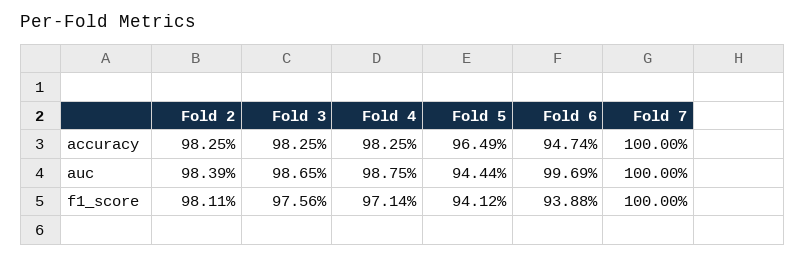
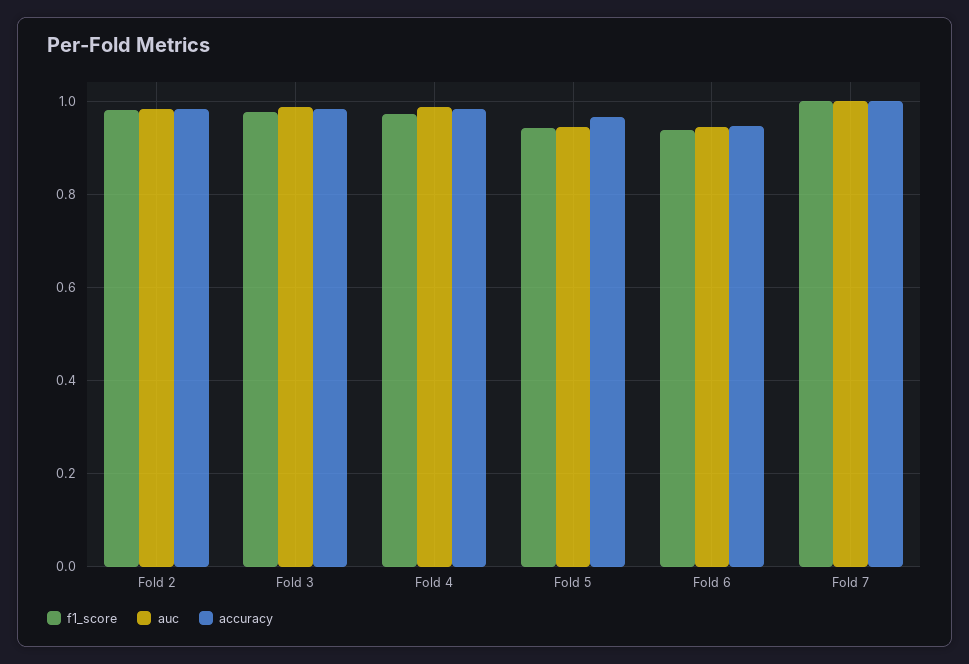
  {
    "accuracy": {
      "Fold 2": 0.9825,
      "Fold 3": 0.9825,
      "Fold 4": 0.9825,
      "Fold 5": 0.9649,
      "Fold 6": 0.9474,
      "Fold 7": 1
    },
    "auc": {
      "Fold 2": 0.9839,
      "Fold 3": 0.9865,
      "Fold 4": 0.9875,
      "Fold 5": 0.9444,
-     "Fold 6": 0.9969,
+     "Fold 6": 0.94,
      "Fold 7": 1
    },
    "f1_score": {
      "Fold 2": 0.9811,
      "Fold 3": 0.9756,
      "Fold 4": 0.9714,
      "Fold 5": 0.9412,
      "Fold 6": 0.9388,
      "Fold 7": 1
    }
  }

